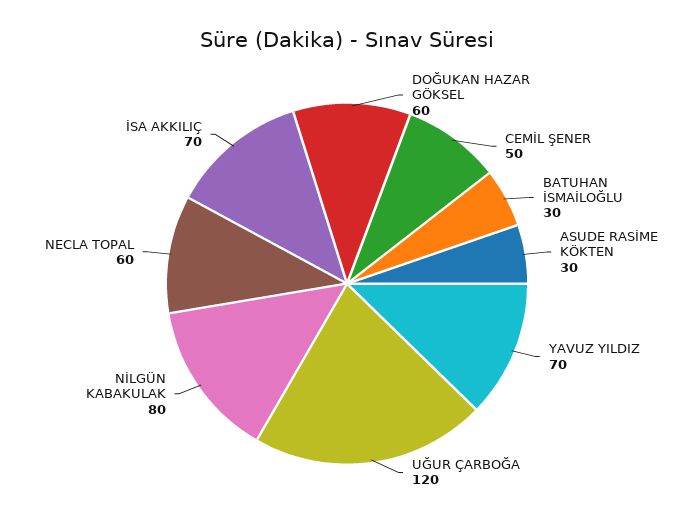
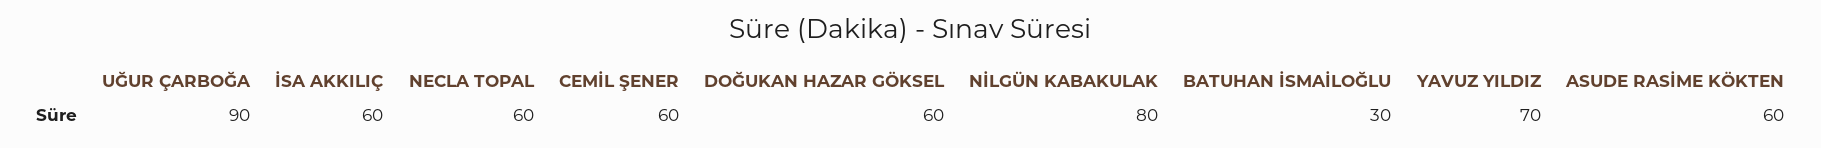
  {
    "DOĞUKAN HAZAR GÖKSEL": 60,
-   "CEMİL ŞENER": 50,
+   "CEMİL ŞENER": 60,
    "BATUHAN İSMAİLOĞLU": 30,
-   "ASUDE RASİME KÖKTEN": 30,
+   "ASUDE RASİME KÖKTEN": 60,
    "YAVUZ YILDIZ": 70,
-   "UĞUR ÇARBOĞA": 120,
+   "UĞUR ÇARBOĞA": 90,
    "NİLGÜN KABAKULAK": 80,
    "NECLA TOPAL": 60,
-   "İSA AKKILIÇ": 70
+   "İSA AKKILIÇ": 60
  }

